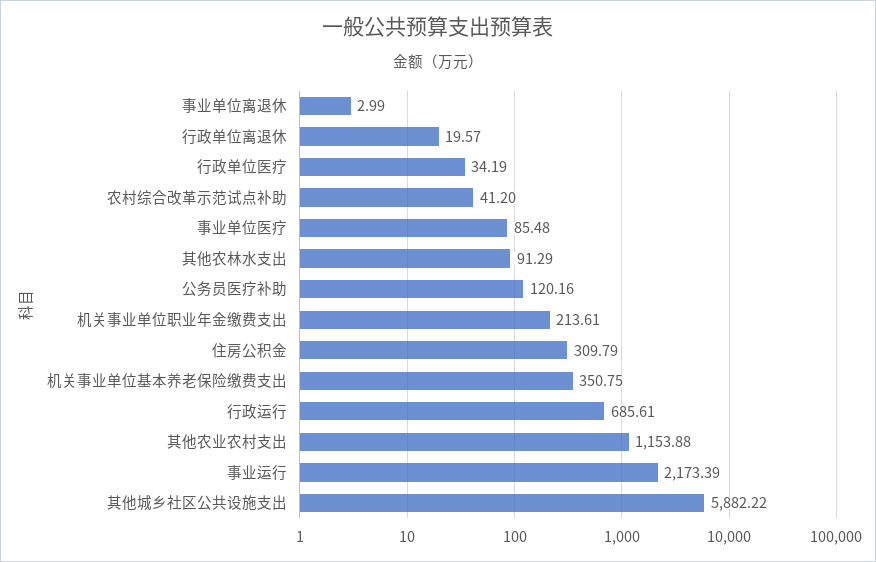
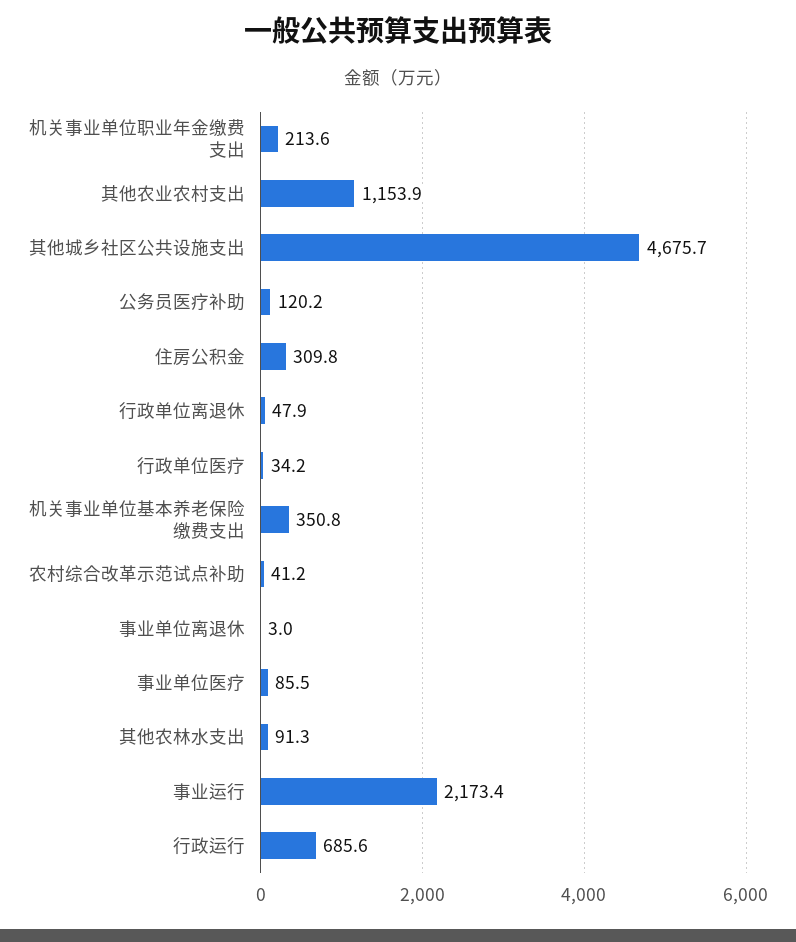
  {
    "事业单位离退休": 2.99,
-   "行政单位离退休": 19.57,
+   "行政单位离退休": 47.9,
    "行政单位医疗": 34.19,
    "农村综合改革示范试点补助": 41.2,
    "事业单位医疗": 85.48,
    "其他农林水支出": 91.29,
    "公务员医疗补助": 120.16,
    "机关事业单位职业年金缴费支出": 213.61,
    "住房公积金": 309.79,
    "机关事业单位基本养老保险缴费支出": 350.75,
    "行政运行": 685.61,
    "其他农业农村支出": 1153.88,
    "事业运行": 2173.39,
-   "其他城乡社区公共设施支出": 5882.22
+   "其他城乡社区公共设施支出": 4675.7
  }

